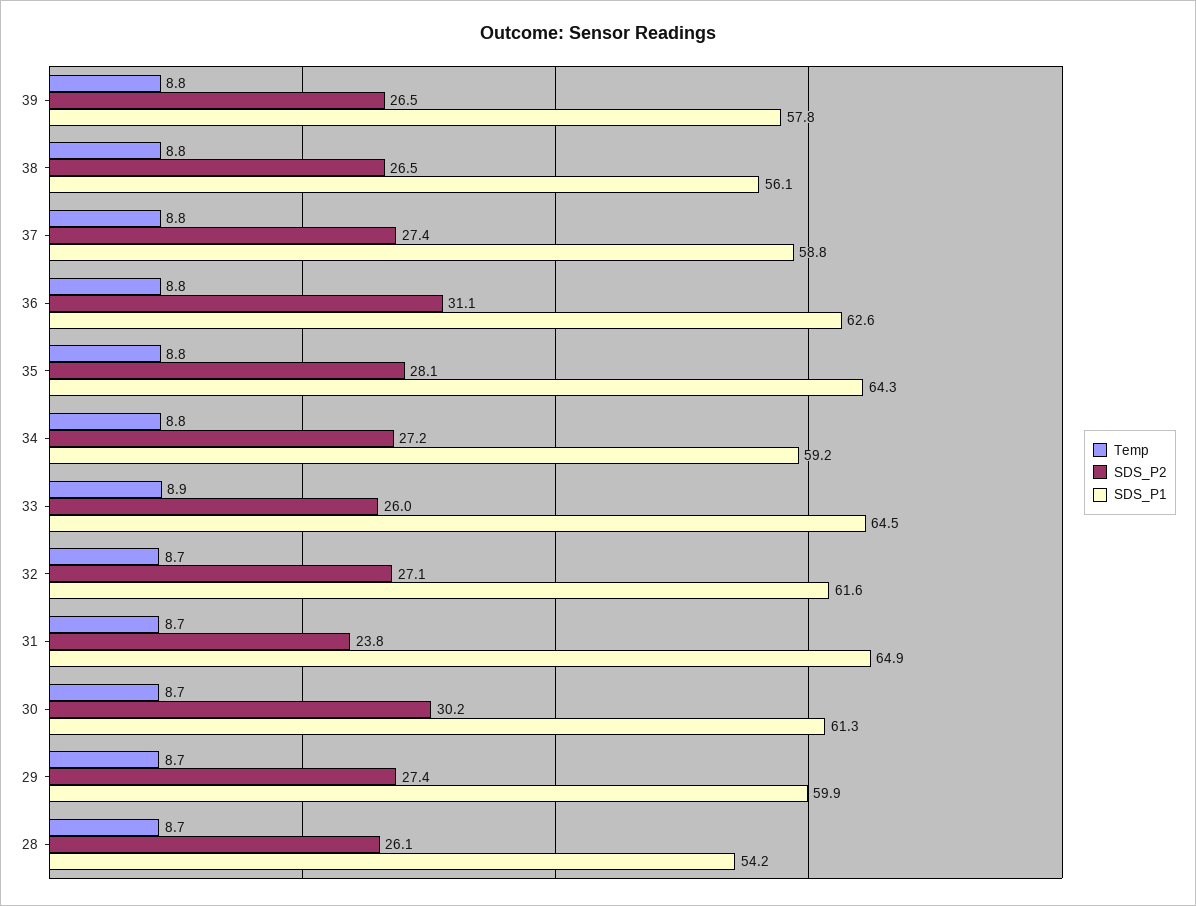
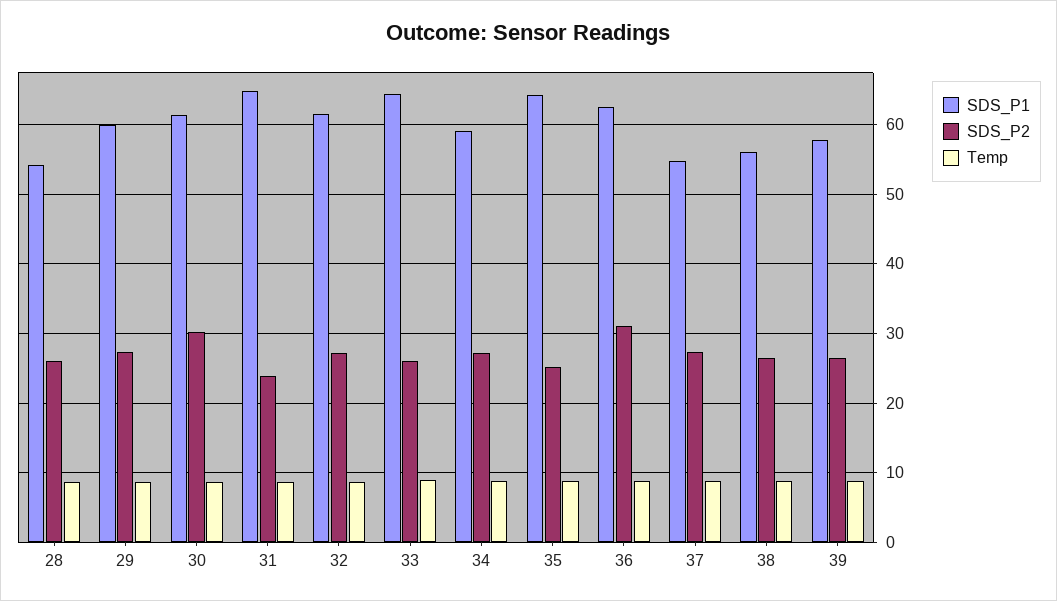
  {
    "Temp": {
      "39": 8.8,
      "38": 8.8,
      "37": 8.8,
      "36": 8.8,
      "35": 8.8,
      "34": 8.8,
      "33": 8.9,
      "32": 8.7,
      "31": 8.7,
      "30": 8.7,
      "29": 8.7,
      "28": 8.7
    },
    "SDS_P2": {
      "39": 26.5,
      "38": 26.5,
      "37": 27.4,
      "36": 31.1,
-     "35": 28.1,
+     "35": 25,
      "34": 27.2,
      "33": 26,
      "32": 27.1,
      "31": 23.8,
      "30": 30.2,
      "29": 27.4,
      "28": 26.1
    },
    "SDS_P1": {
      "39": 57.8,
      "38": 56.1,
-     "37": 58.8,
+     "37": 55,
      "36": 62.6,
      "35": 64.3,
      "34": 59.2,
      "33": 64.5,
      "32": 61.6,
      "31": 64.9,
      "30": 61.3,
      "29": 59.9,
      "28": 54.2
    }
  }

